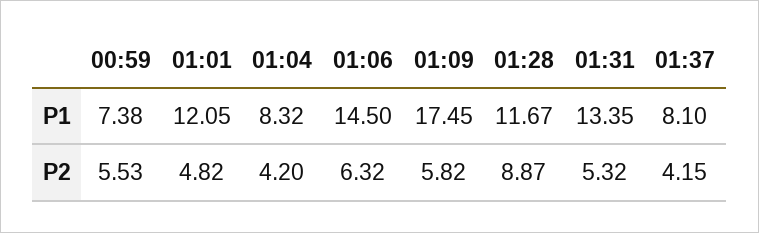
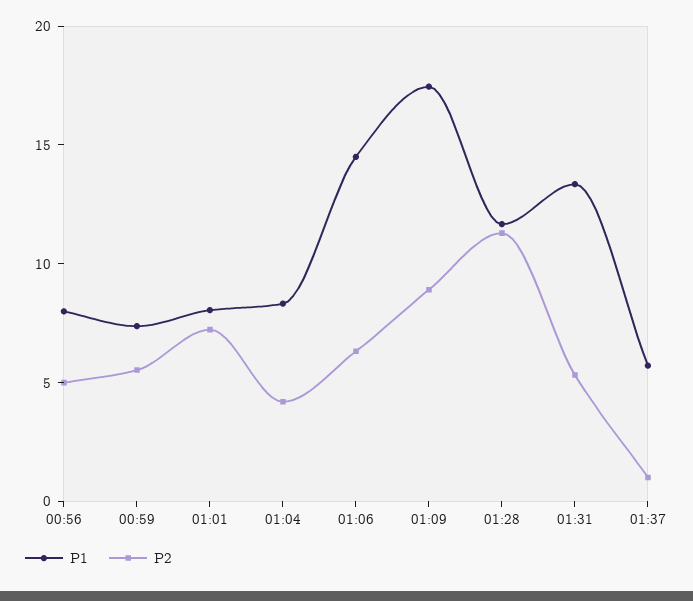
  {
    "P1": {
      "00:59": 7.38,
-     "01:01": 12.05,
+     "01:01": 8,
      "01:04": 8.32,
      "01:06": 14.5,
      "01:09": 17.45,
      "01:28": 11.67,
      "01:31": 13.35,
-     "01:37": 8.1
+     "01:37": 6,
+     "00:56": 8
    },
    "P2": {
      "00:59": 5.53,
-     "01:01": 4.82,
+     "01:01": 7,
      "01:04": 4.2,
      "01:06": 6.32,
-     "01:09": 5.82,
+     "01:09": 9,
-     "01:28": 8.87,
+     "01:28": 11,
      "01:31": 5.32,
-     "01:37": 4.15
+     "01:37": 1,
+     "00:56": 5
    }
  }

